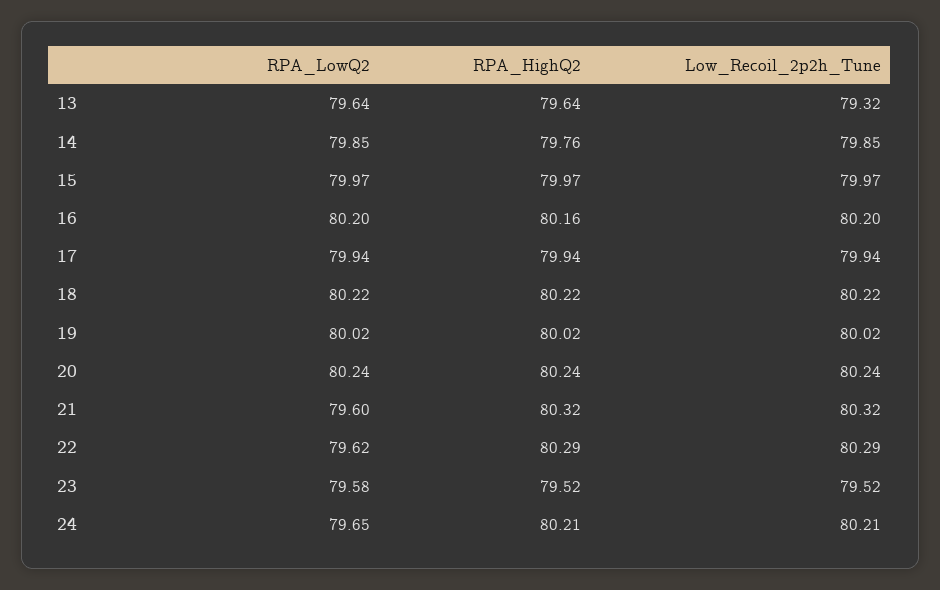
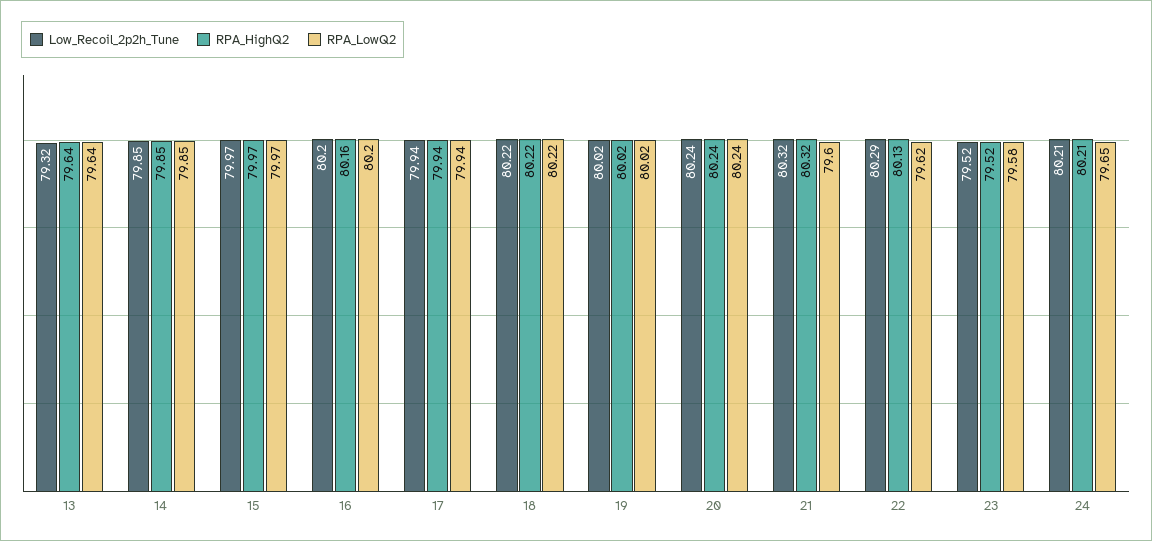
  {
    "RPA_LowQ2": {
      "13": 79.64,
      "14": 79.85,
      "15": 79.97,
      "16": 80.2,
      "17": 79.94,
      "18": 80.22,
      "19": 80.02,
      "20": 80.24,
      "21": 79.6,
      "22": 79.62,
      "23": 79.58,
      "24": 79.65
    },
    "RPA_HighQ2": {
      "13": 79.64,
-     "14": 79.76,
+     "14": 79.85,
      "15": 79.97,
      "16": 80.16,
      "17": 79.94,
      "18": 80.22,
      "19": 80.02,
      "20": 80.24,
      "21": 80.32,
-     "22": 80.29,
+     "22": 80.13,
      "23": 79.52,
      "24": 80.21
    },
    "Low_Recoil_2p2h_Tune": {
      "13": 79.32,
      "14": 79.85,
      "15": 79.97,
      "16": 80.2,
      "17": 79.94,
      "18": 80.22,
      "19": 80.02,
      "20": 80.24,
      "21": 80.32,
      "22": 80.29,
      "23": 79.52,
      "24": 80.21
    }
  }

